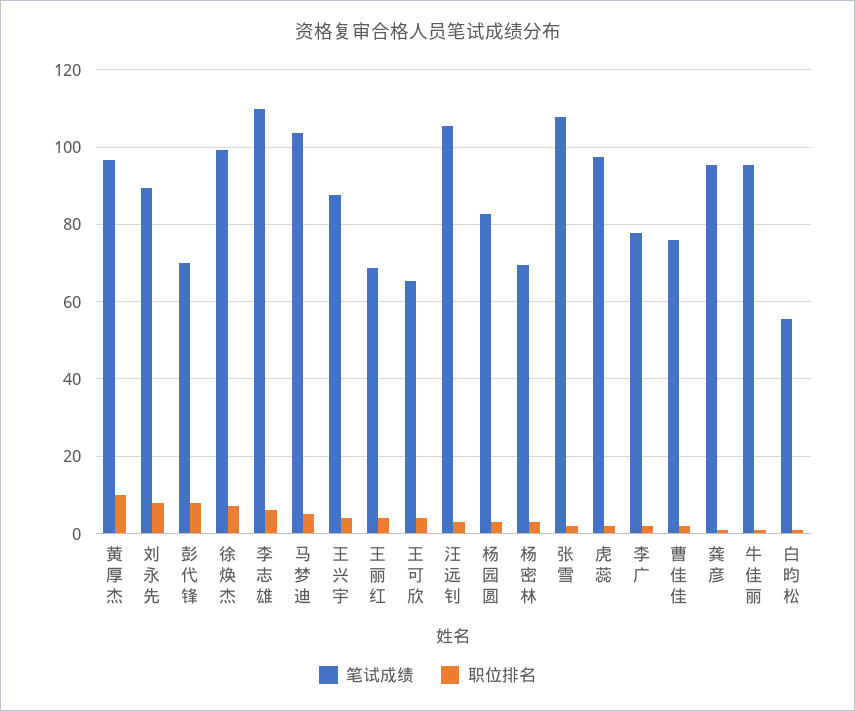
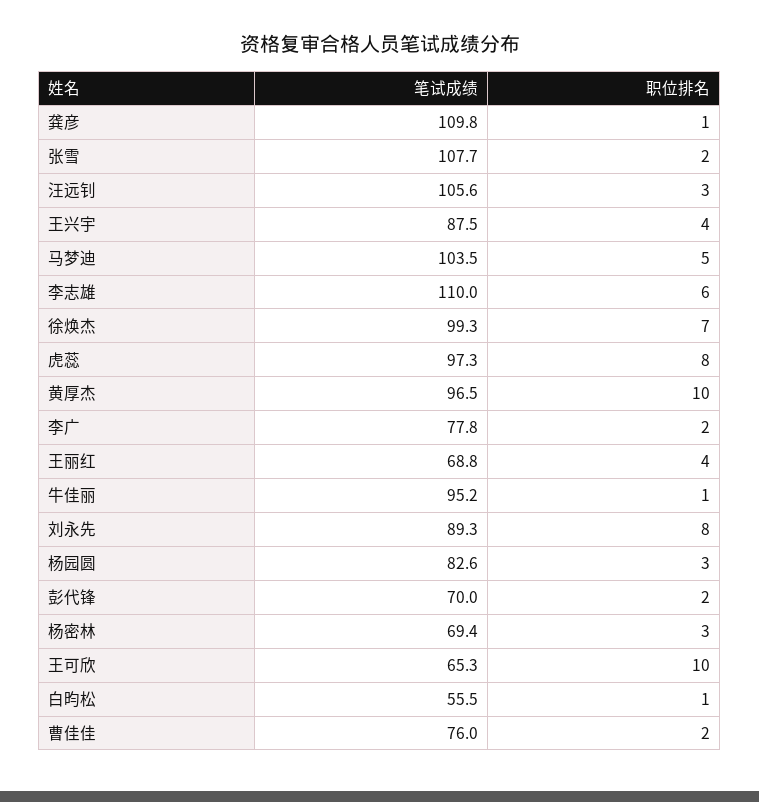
  {
    "笔试成绩": {
      "黄厚杰": 96.5,
      "刘永先": 89.3,
      "彭代锋": 70,
      "徐焕杰": 99.3,
      "李志雄": 110,
      "马梦迪": 103.5,
      "王兴宇": 87.5,
      "王丽红": 68.8,
      "王可欣": 65.3,
      "汪远钊": 105.6,
      "杨园圆": 82.6,
      "杨密林": 69.4,
      "张雪": 107.7,
      "虎蕊": 97.3,
      "李广": 77.8,
      "曹佳佳": 76,
-     "龚彦": 96,
+     "龚彦": 109.8,
      "牛佳丽": 95.2,
      "白昀松": 55.5
    },
    "职位排名": {
      "黄厚杰": 10,
      "刘永先": 8,
-     "彭代锋": 8,
+     "彭代锋": 2,
      "徐焕杰": 7,
      "李志雄": 6,
      "马梦迪": 5,
      "王兴宇": 4,
      "王丽红": 4,
-     "王可欣": 4,
+     "王可欣": 10,
      "汪远钊": 3,
      "杨园圆": 3,
      "杨密林": 3,
      "张雪": 2,
-     "虎蕊": 2,
+     "虎蕊": 8,
      "李广": 2,
      "曹佳佳": 2,
      "龚彦": 1,
      "牛佳丽": 1,
      "白昀松": 1
    }
  }

